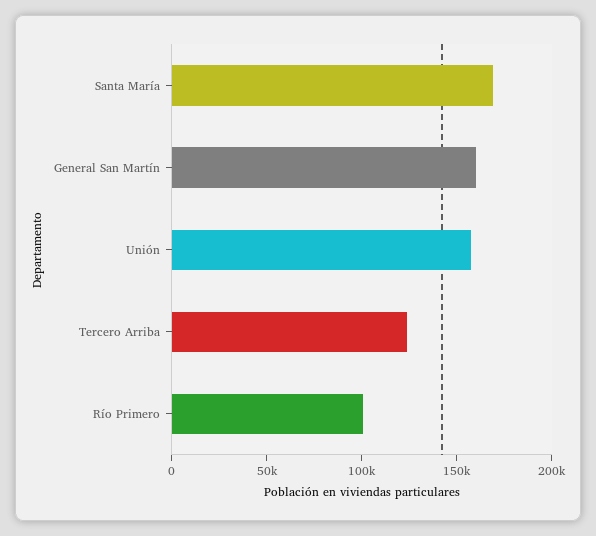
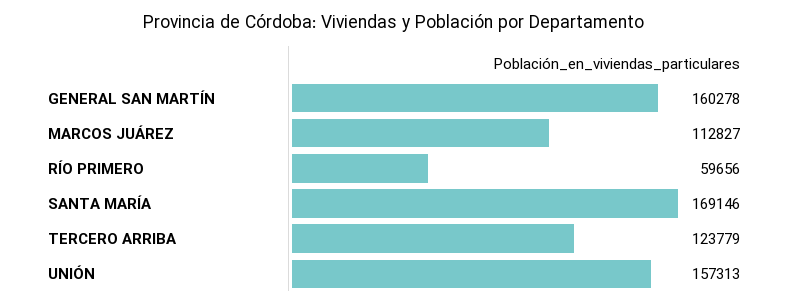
  {
    "Santa María": 169146,
    "General San Martín": 160278,
    "Unión": 157313,
    "Tercero Arriba": 123779,
-   "Río Primero": 100000
+   "Río Primero": 59656,
+   "MARCOS JUÁREZ": 112827
  }

